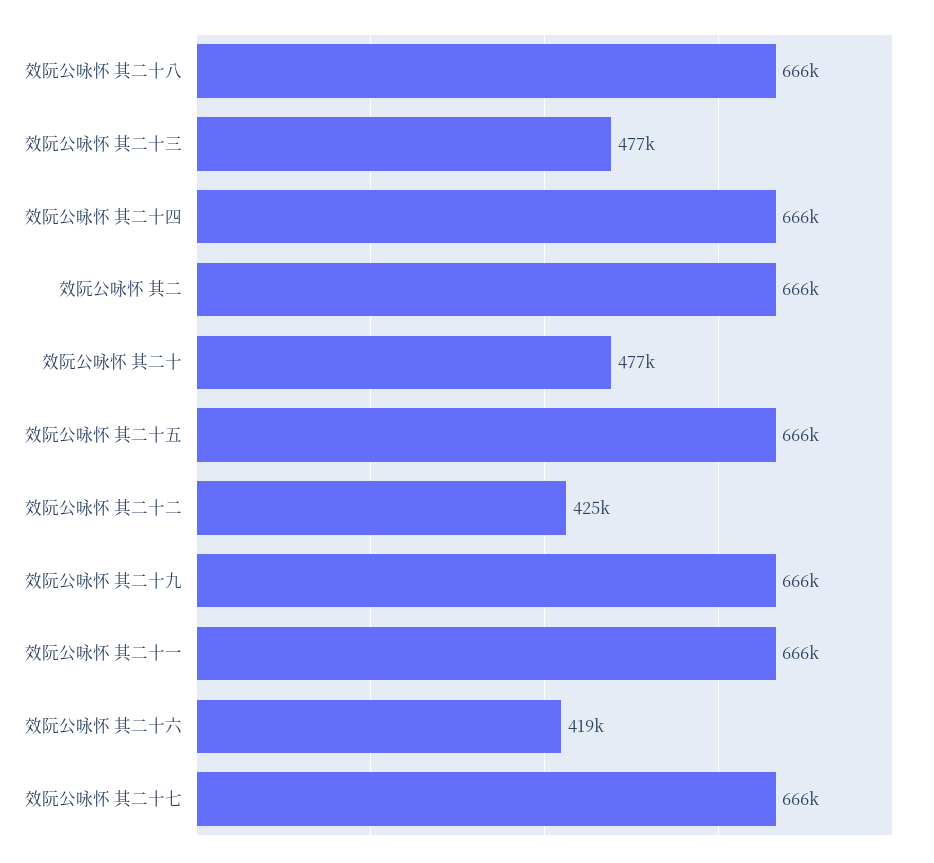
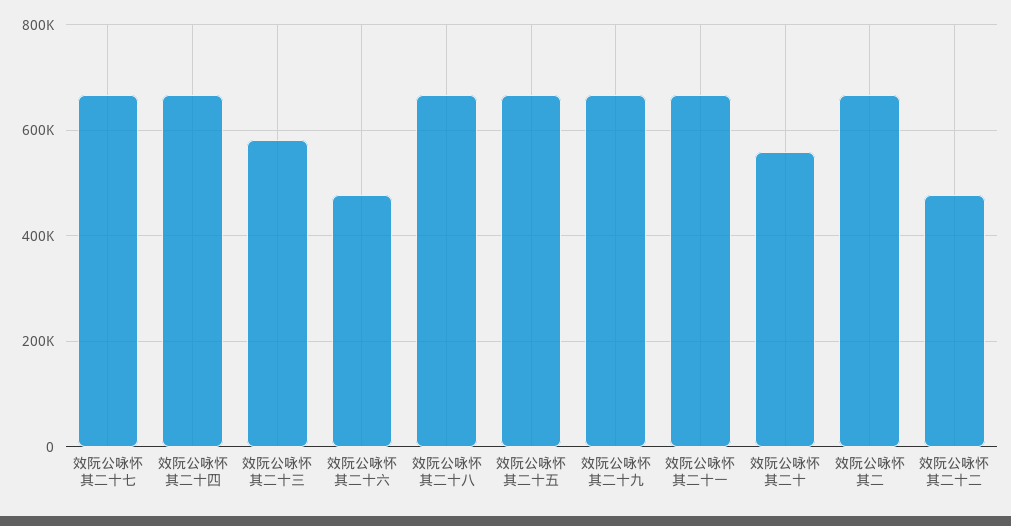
  {
    "效阮公咏怀 其二十八": 666000,
-   "效阮公咏怀 其二十三": 477000,
+   "效阮公咏怀 其二十三": 580000,
    "效阮公咏怀 其二十四": 666000,
    "效阮公咏怀 其二": 666000,
-   "效阮公咏怀 其二十": 477000,
+   "效阮公咏怀 其二十": 560000,
    "效阮公咏怀 其二十五": 666000,
-   "效阮公咏怀 其二十二": 425000,
+   "效阮公咏怀 其二十二": 480000,
    "效阮公咏怀 其二十九": 666000,
    "效阮公咏怀 其二十一": 666000,
-   "效阮公咏怀 其二十六": 419000,
+   "效阮公咏怀 其二十六": 480000,
    "效阮公咏怀 其二十七": 666000
  }

